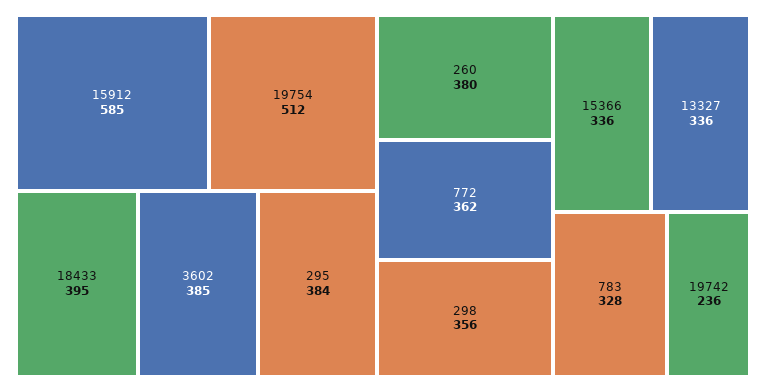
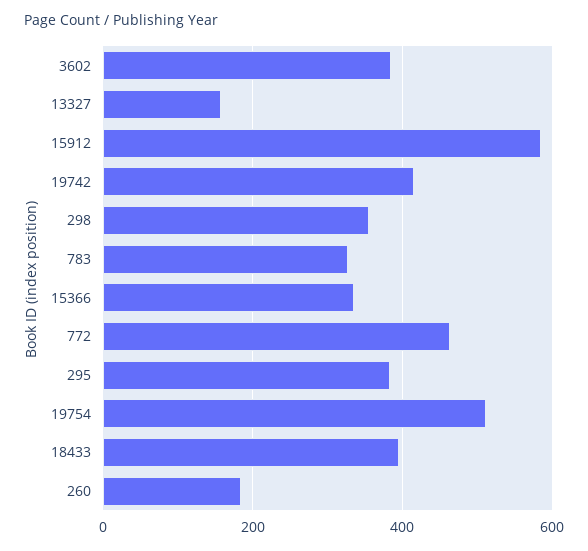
  {
    "15912": 585,
    "19754": 512,
    "18433": 395,
    "3602": 385,
    "295": 384,
-   "260": 380,
+   "260": 180,
-   "772": 362,
+   "772": 460,
    "298": 356,
    "15366": 336,
-   "13327": 336,
+   "13327": 160,
    "783": 328,
-   "19742": 236
+   "19742": 420
  }

